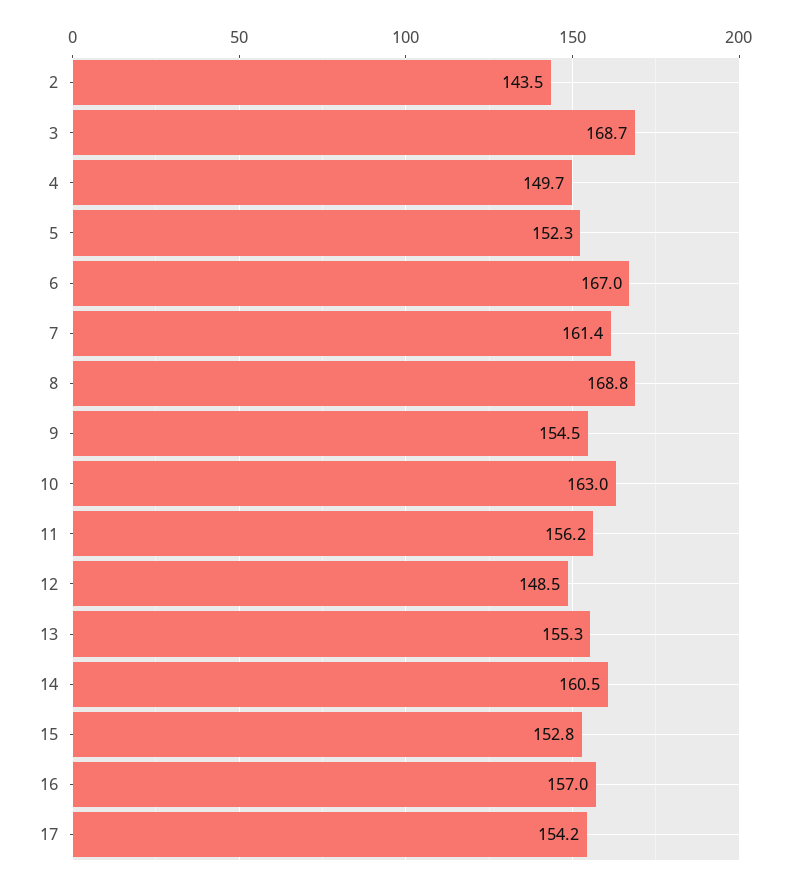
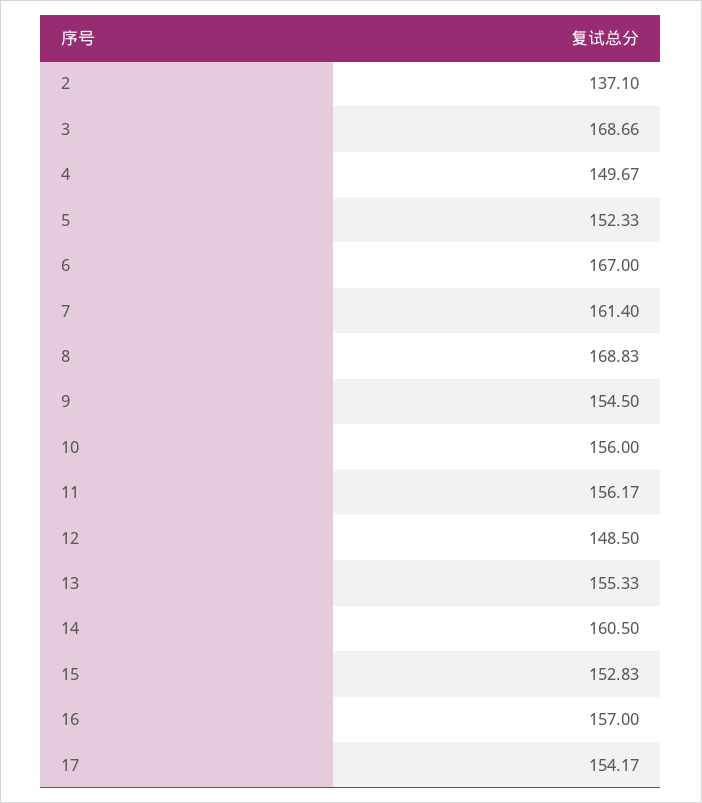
  {
-   "2": 143.5,
+   "2": 137.1,
    "3": 168.66,
    "4": 149.67,
    "5": 152.33,
    "6": 167,
    "7": 161.4,
    "8": 168.83,
    "9": 154.5,
-   "10": 163,
+   "10": 156,
    "11": 156.17,
    "12": 148.5,
    "13": 155.33,
    "14": 160.5,
    "15": 152.83,
    "16": 157,
    "17": 154.17
  }

